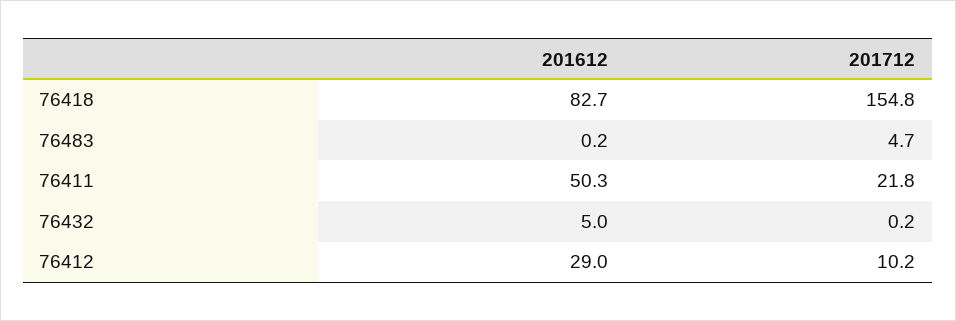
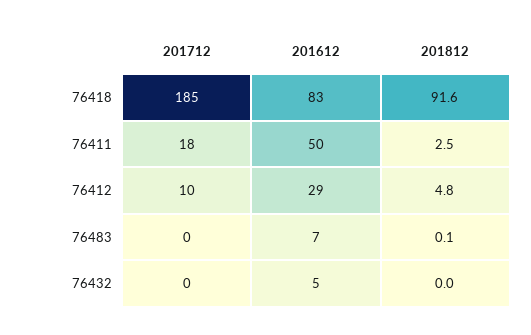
  {
    "201612": {
      "76418": 82.7,
-     "76483": 0.2,
+     "76483": 7,
      "76411": 50.3,
      "76432": 5,
      "76412": 29
    },
    "201712": {
-     "76418": 154.8,
+     "76418": 185,
-     "76483": 4.7,
+     "76483": 0,
-     "76411": 21.8,
+     "76411": 18,
      "76432": 0.2,
      "76412": 10.2
-   }
+   },
+   "201812": {
+     "76418": 91.6,
+     "76411": 2.5,
+     "76412": 4.8,
+     "76483": 0.1,
+     "76432": 0
+   }
  }

